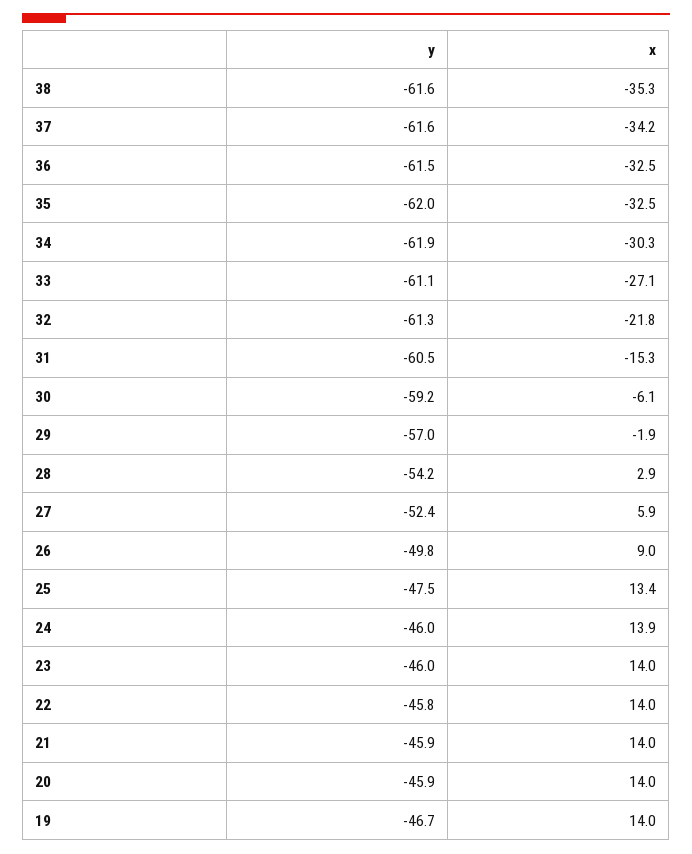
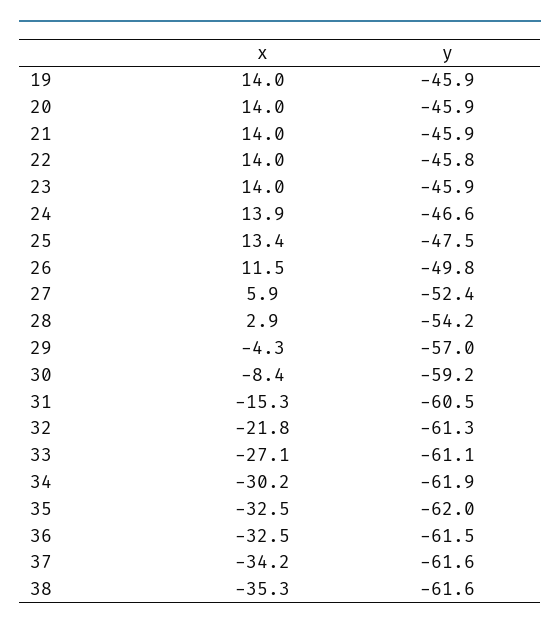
  {
    "y": {
      "38": -61.6,
      "37": -61.6,
      "36": -61.5,
      "35": -62,
      "34": -61.9,
      "33": -61.1,
      "32": -61.3,
      "31": -60.5,
      "30": -59.2,
      "29": -57,
      "28": -54.2,
      "27": -52.4,
      "26": -49.8,
      "25": -47.5,
-     "24": -46,
+     "24": -46.6,
-     "23": -46,
+     "23": -45.9,
      "22": -45.8,
      "21": -45.9,
      "20": -45.9,
-     "19": -46.7
+     "19": -45.9
    },
    "x": {
      "38": -35.3,
      "37": -34.2,
      "36": -32.5,
      "35": -32.5,
-     "34": -30.3,
+     "34": -30.2,
      "33": -27.1,
      "32": -21.8,
      "31": -15.3,
-     "30": -6.1,
+     "30": -8.4,
-     "29": -1.9,
+     "29": -4.3,
      "28": 2.9,
      "27": 5.9,
-     "26": 9,
+     "26": 11.5,
      "25": 13.4,
      "24": 13.9,
      "23": 14,
      "22": 14,
      "21": 14,
      "20": 14,
      "19": 14
    }
  }

